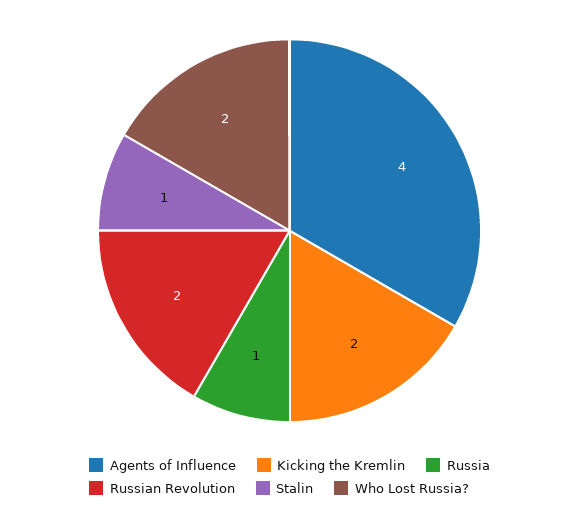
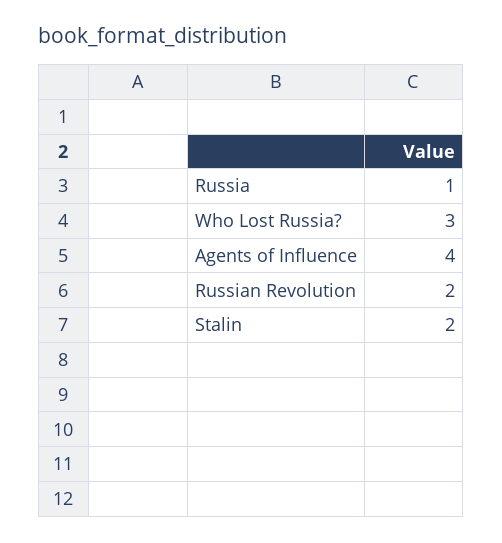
  {
    "Agents of Influence": 4,
-   "Kicking the Kremlin": 2,
    "Russia": 1,
    "Russian Revolution": 2,
-   "Stalin": 1,
+   "Stalin": 2,
-   "Who Lost Russia?": 2
+   "Who Lost Russia?": 3
  }

